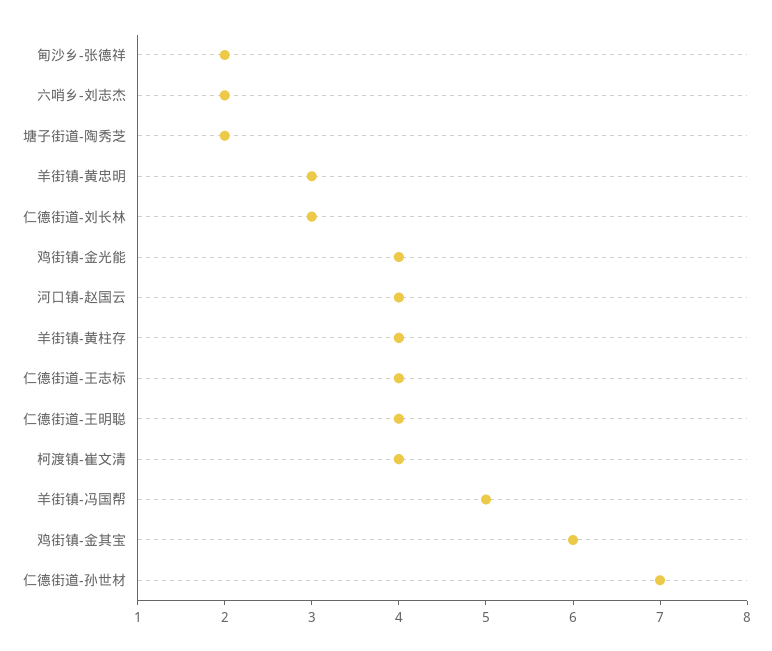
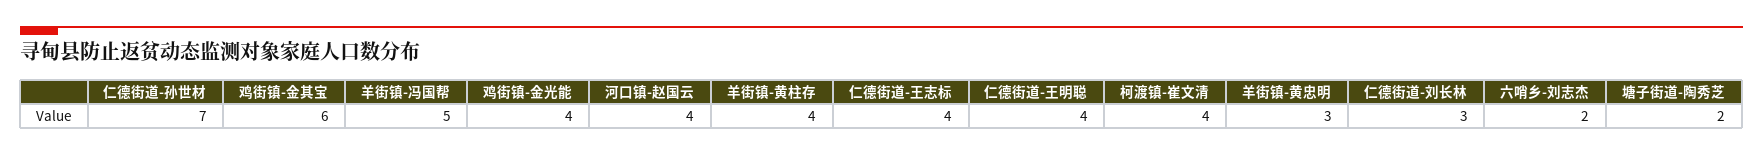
  {
-   "甸沙乡-张德祥": 2,
    "六哨乡-刘志杰": 2,
    "塘子街道-陶秀芝": 2,
    "羊街镇-黄忠明": 3,
    "仁德街道-刘长林": 3,
    "鸡街镇-金光能": 4,
    "河口镇-赵国云": 4,
    "羊街镇-黄柱存": 4,
    "仁德街道-王志标": 4,
    "仁德街道-王明聪": 4,
    "柯渡镇-崔文清": 4,
    "羊街镇-冯国帮": 5,
    "鸡街镇-金其宝": 6,
    "仁德街道-孙世材": 7
  }

